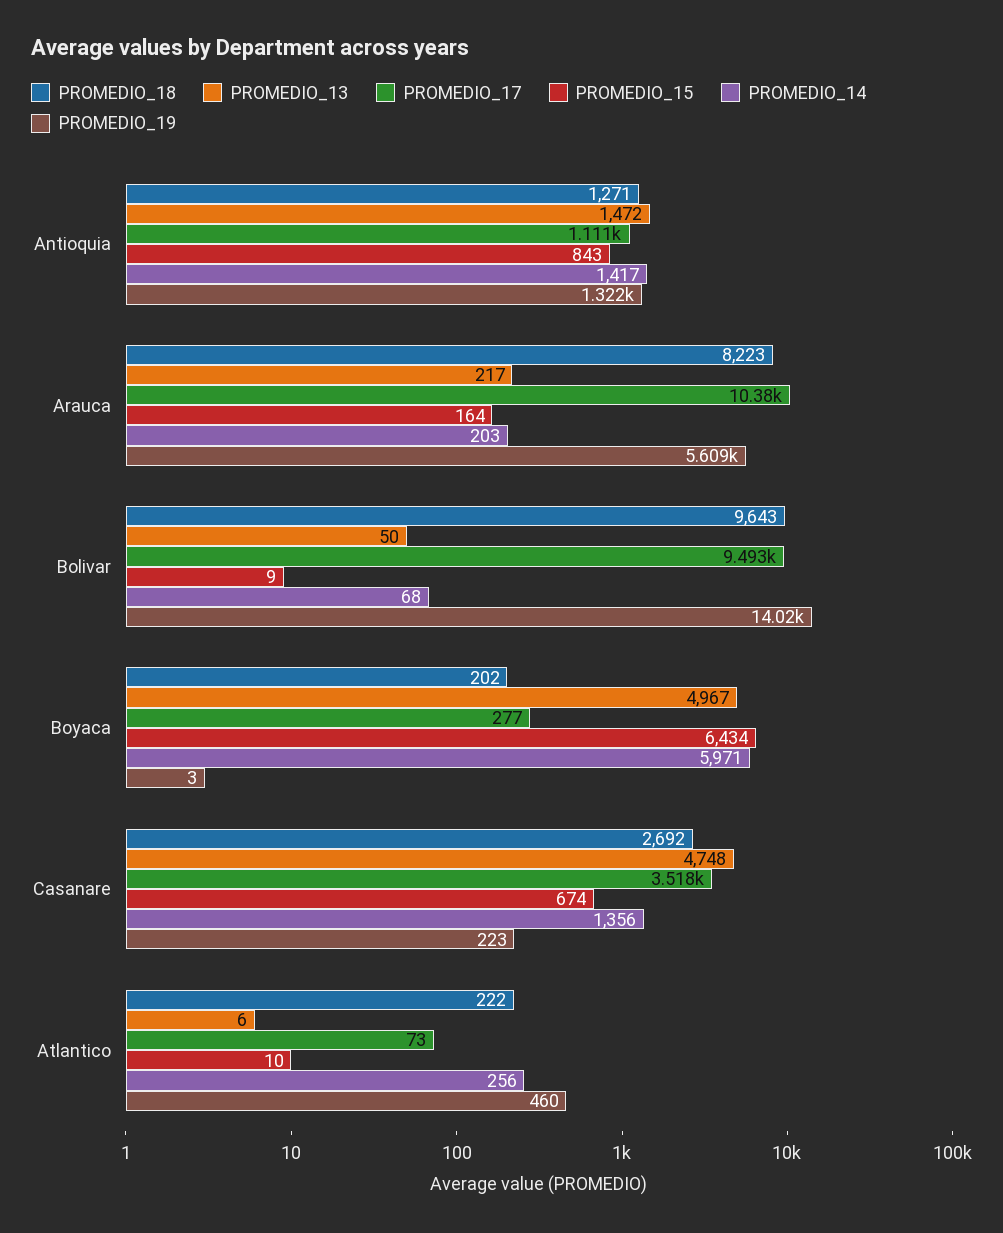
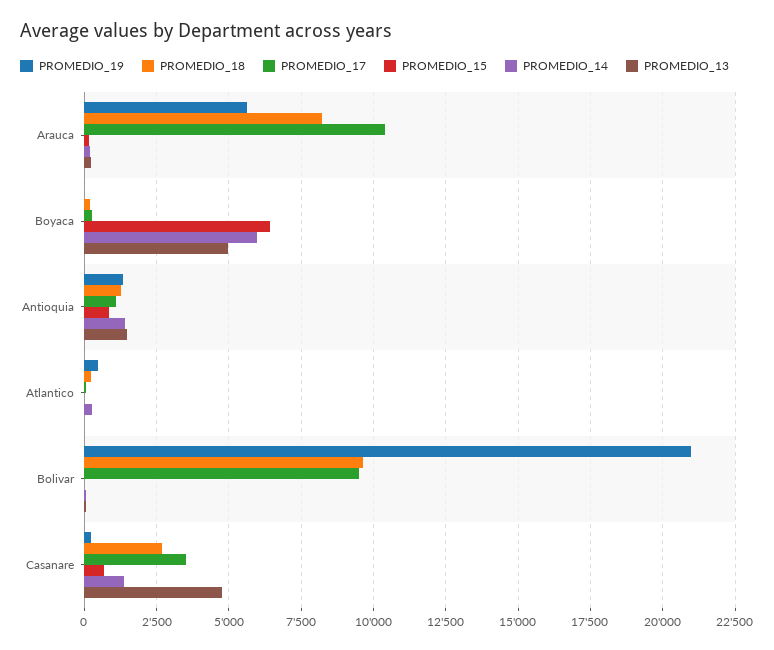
  {
    "PROMEDIO_18": {
      "Antioquia": 1271,
      "Arauca": 8223,
      "Bolivar": 9643,
      "Boyaca": 202,
      "Casanare": 2692,
      "Atlantico": 222
    },
    "PROMEDIO_13": {
      "Antioquia": 1472,
      "Arauca": 217,
      "Bolivar": 50,
      "Boyaca": 4967,
      "Casanare": 4748,
      "Atlantico": 6
    },
    "PROMEDIO_17": {
      "Antioquia": 1111,
      "Arauca": 10380,
      "Bolivar": 9493,
      "Boyaca": 277,
      "Casanare": 3518,
      "Atlantico": 73
    },
    "PROMEDIO_15": {
      "Antioquia": 843,
      "Arauca": 164,
      "Bolivar": 9,
      "Boyaca": 6434,
      "Casanare": 674,
      "Atlantico": 10
    },
    "PROMEDIO_14": {
      "Antioquia": 1417,
      "Arauca": 203,
      "Bolivar": 68,
      "Boyaca": 5971,
      "Casanare": 1356,
      "Atlantico": 256
    },
    "PROMEDIO_19": {
      "Antioquia": 1322,
      "Arauca": 5609,
-     "Bolivar": 14020,
+     "Bolivar": 21000,
      "Boyaca": 3,
      "Casanare": 223,
      "Atlantico": 460
    }
  }

